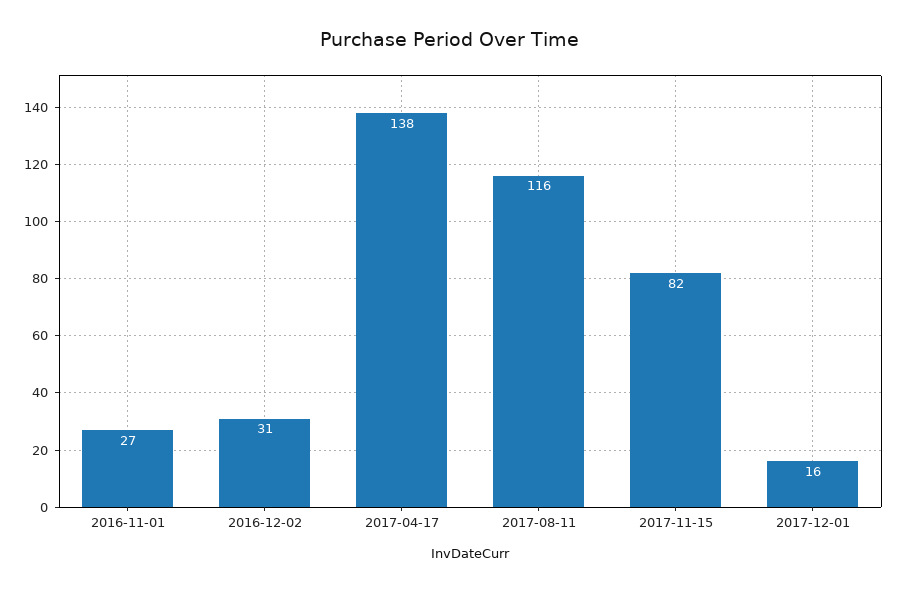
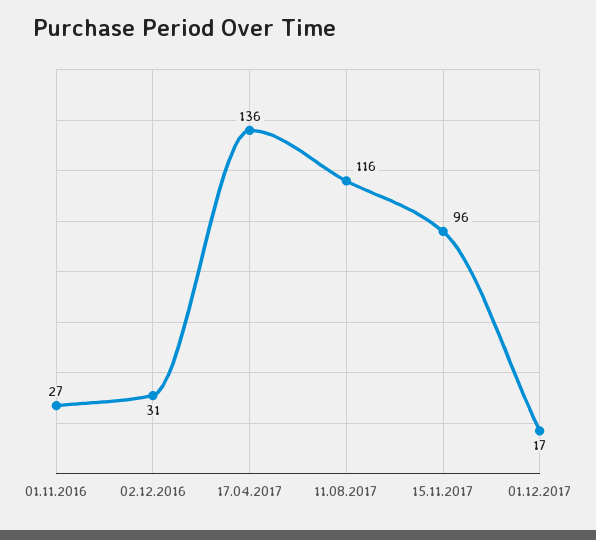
  {
    "2016-11-01": 27,
    "2016-12-02": 31,
-   "2017-04-17": 138,
+   "2017-04-17": 136,
    "2017-08-11": 116,
-   "2017-11-15": 82,
+   "2017-11-15": 96,
-   "2017-12-01": 16
+   "2017-12-01": 17
  }

